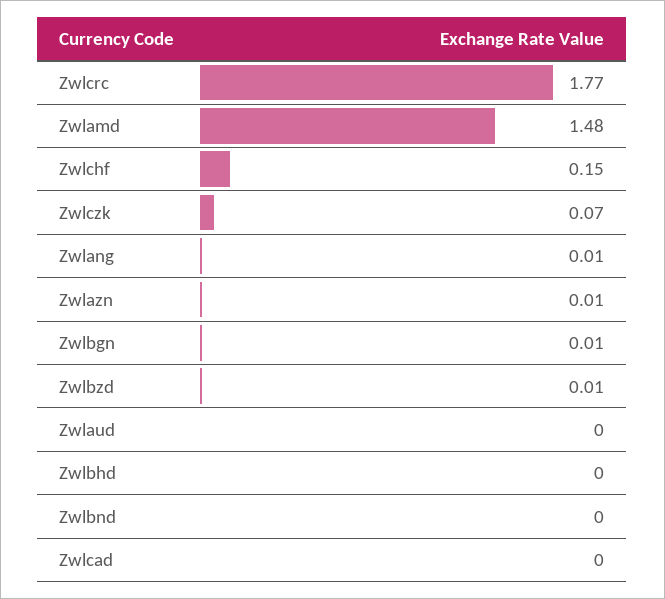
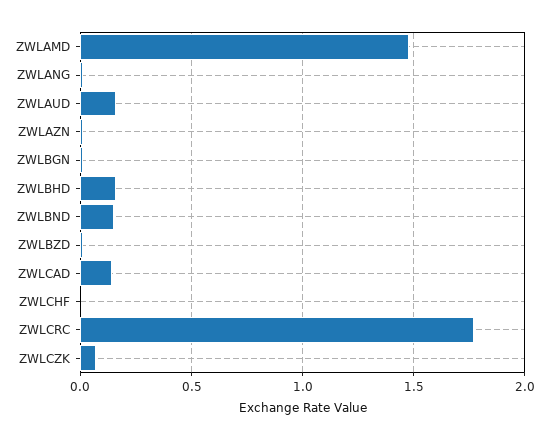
  {
    "Zwlcrc": 1.77,
    "Zwlamd": 1.48,
-   "Zwlchf": 0.15,
+   "Zwlchf": 0,
    "Zwlczk": 0.07,
    "Zwlang": 0.01,
    "Zwlazn": 0.01,
    "Zwlbgn": 0.01,
    "Zwlbzd": 0.01,
-   "Zwlaud": 0,
+   "Zwlaud": 0.15,
-   "Zwlbhd": 0,
+   "Zwlbhd": 0.15,
-   "Zwlbnd": 0,
+   "Zwlbnd": 0.15,
-   "Zwlcad": 0
+   "Zwlcad": 0.15
  }

